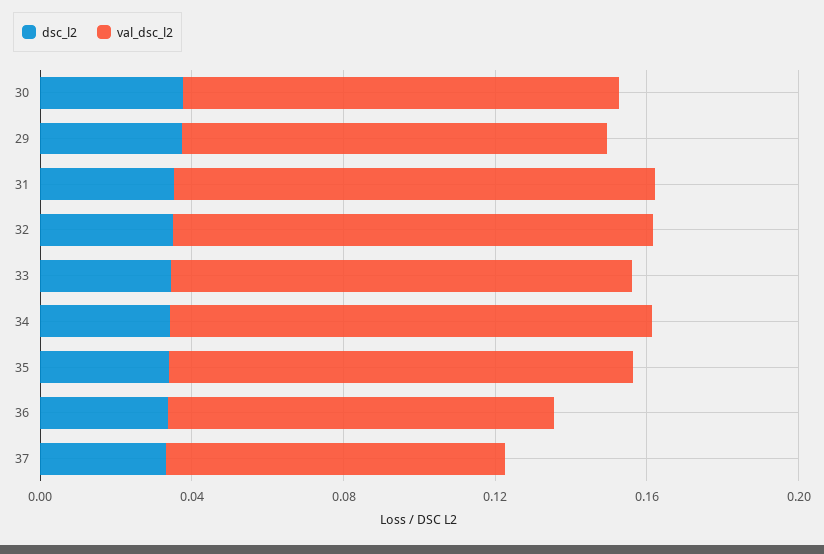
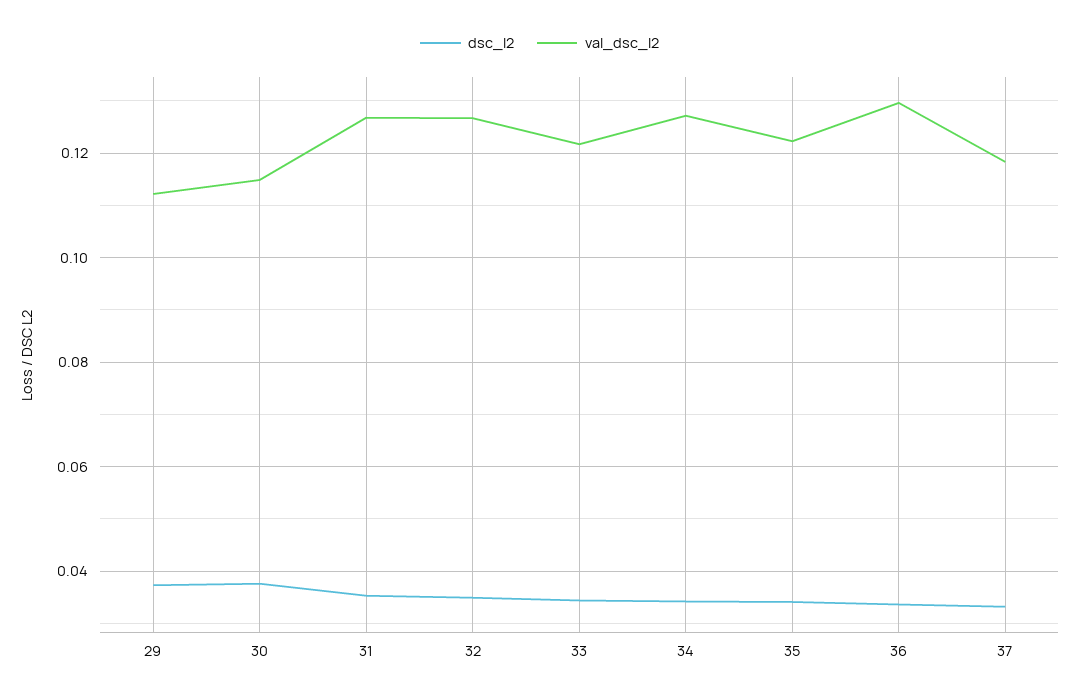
  {
    "dsc_l2": {
      "30": 0.038,
      "29": 0.038,
      "31": 0.036,
      "32": 0.034,
      "33": 0.034,
      "34": 0.034,
      "35": 0.034,
      "36": 0.034,
      "37": 0.034
    },
    "val_dsc_l2": {
      "30": 0.114,
      "29": 0.112,
      "31": 0.126,
      "32": 0.126,
      "33": 0.122,
      "34": 0.128,
      "35": 0.122,
-     "36": 0.1,
+     "36": 0.13,
-     "37": 0.09
+     "37": 0.118
    }
  }

